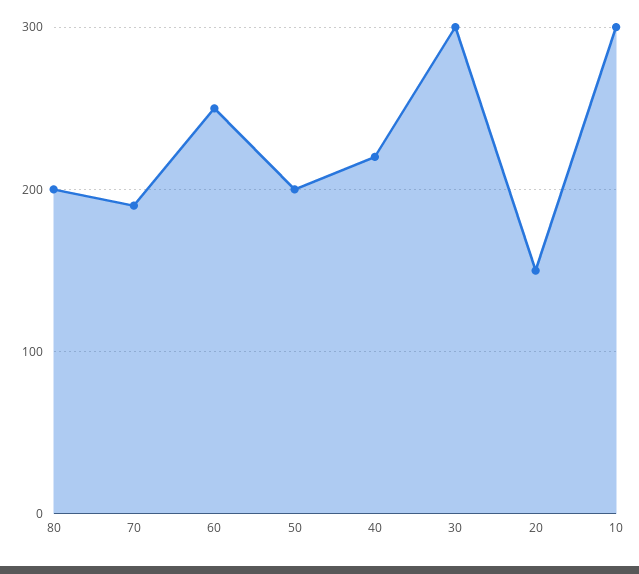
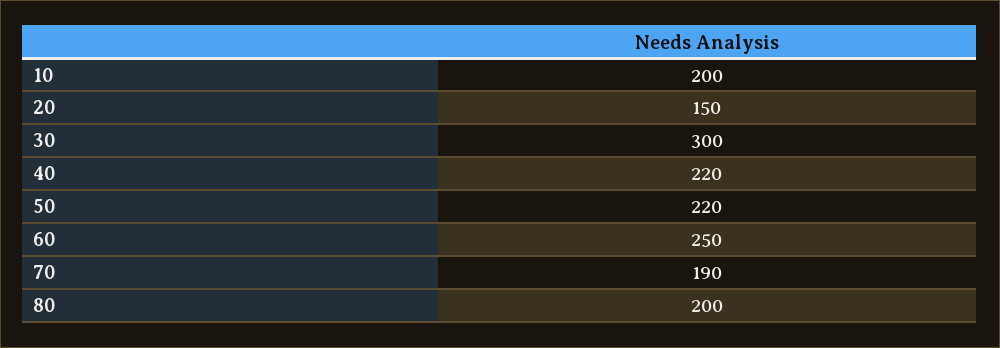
  {
    "80": 200,
    "70": 190,
    "60": 250,
-   "50": 200,
+   "50": 220,
    "40": 220,
    "30": 300,
    "20": 150,
-   "10": 300
+   "10": 200
  }

